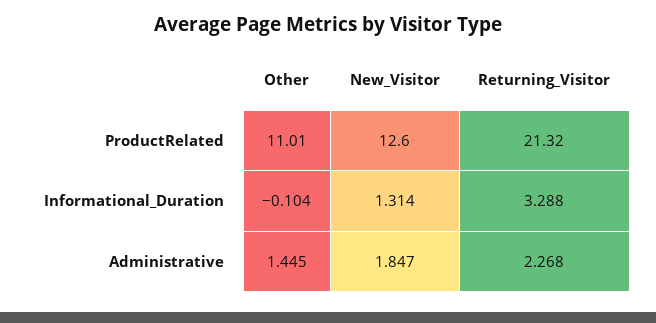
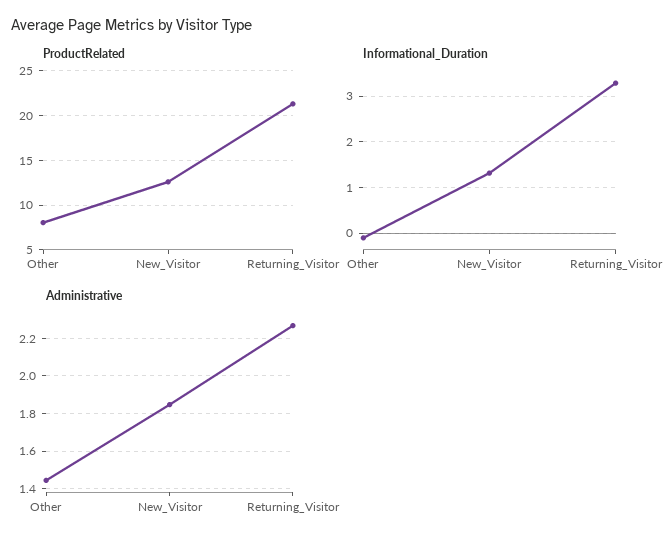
  {
    "ProductRelated": {
-     "Other": 11.01,
+     "Other": 8,
      "New_Visitor": 12.6,
      "Returning_Visitor": 21.32
    },
    "Informational_Duration": {
      "Other": -0.104,
      "New_Visitor": 1.314,
      "Returning_Visitor": 3.288
    },
    "Administrative": {
      "Other": 1.445,
      "New_Visitor": 1.847,
      "Returning_Visitor": 2.268
    }
  }

